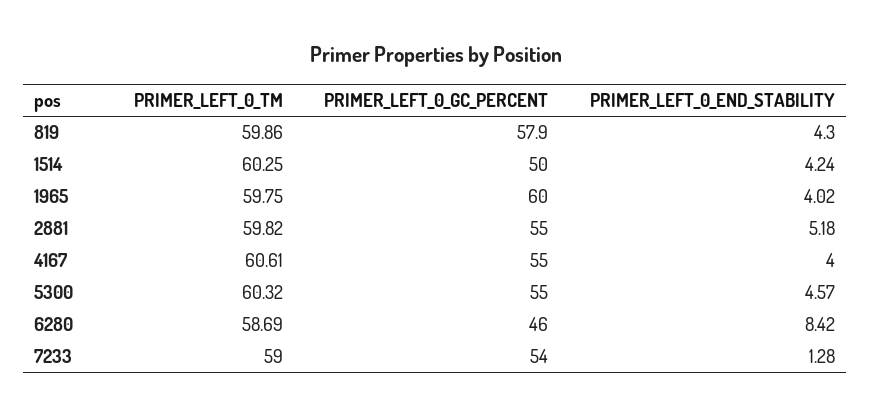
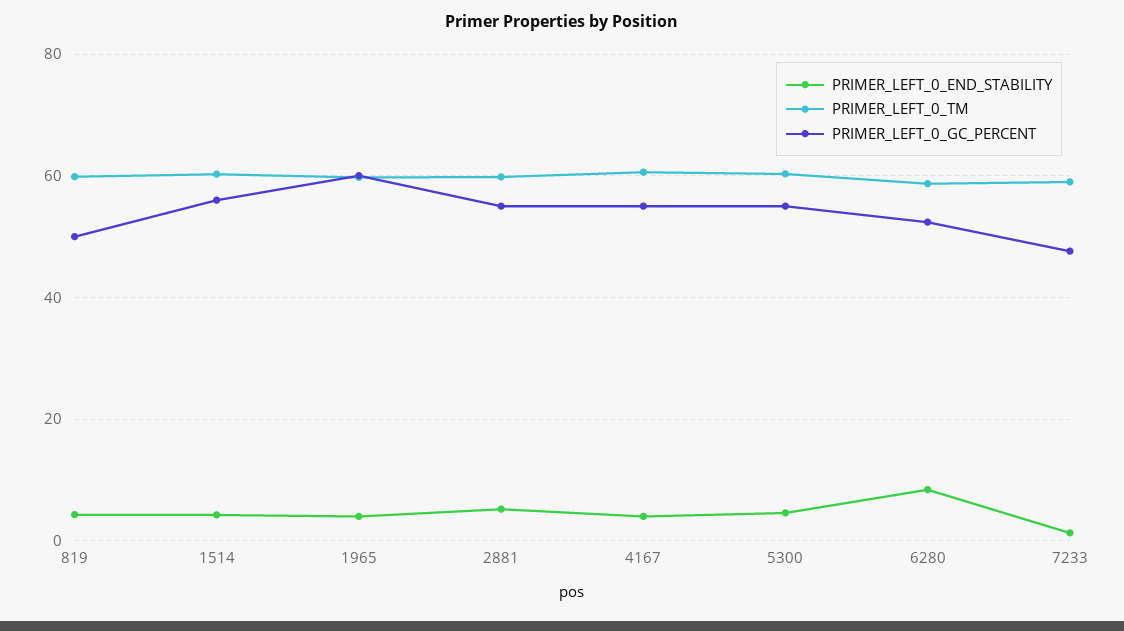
  {
    "PRIMER_LEFT_0_TM": {
      "819": 59.86,
      "1514": 60.25,
      "1965": 59.75,
      "2881": 59.82,
      "4167": 60.61,
      "5300": 60.32,
      "6280": 58.69,
      "7233": 59
    },
    "PRIMER_LEFT_0_GC_PERCENT": {
-     "819": 57.9,
+     "819": 50,
-     "1514": 50,
+     "1514": 56,
      "1965": 60,
      "2881": 55,
      "4167": 55,
      "5300": 55,
-     "6280": 46,
+     "6280": 52,
-     "7233": 54
+     "7233": 48
    },
    "PRIMER_LEFT_0_END_STABILITY": {
      "819": 4.3,
      "1514": 4.24,
      "1965": 4.02,
      "2881": 5.18,
      "4167": 4,
      "5300": 4.57,
      "6280": 8.42,
      "7233": 1.28
    }
  }

